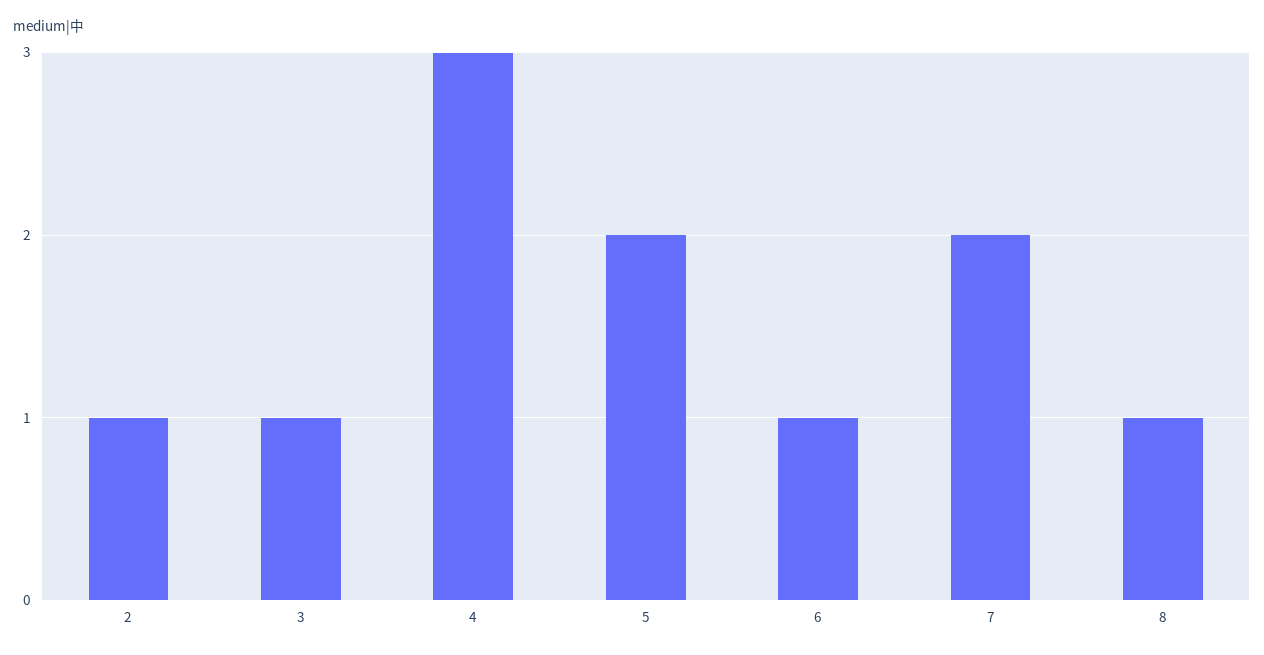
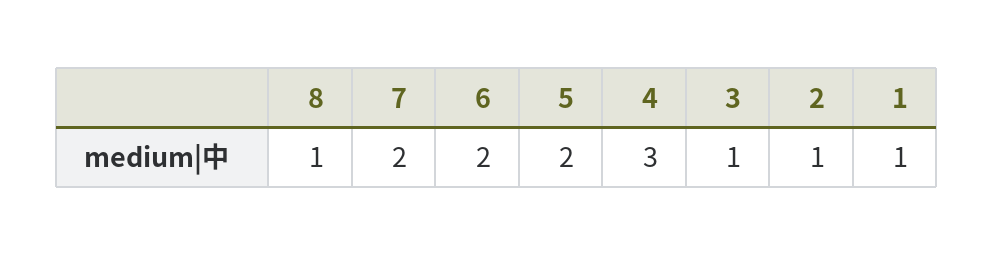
  {
    "2": 1,
    "3": 1,
    "4": 3,
    "5": 2,
-   "6": 1,
+   "6": 2,
    "7": 2,
-   "8": 1
+   "8": 1,
+   "1": 1
  }

